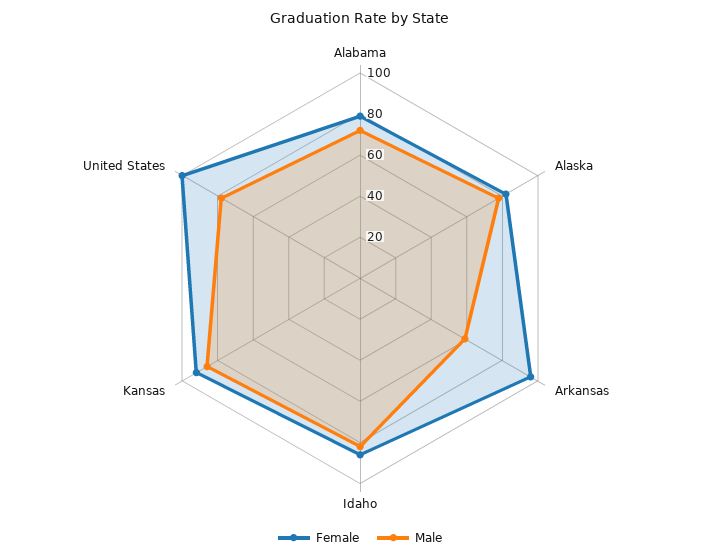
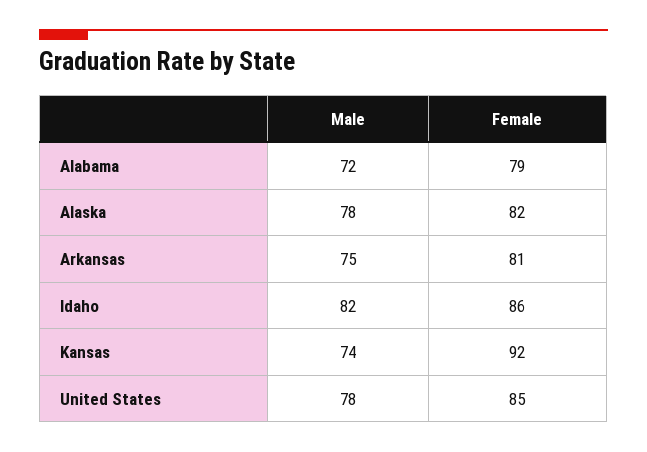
  {
    "Female": {
      "Alabama": 79,
      "Alaska": 82,
-     "Arkansas": 95,
+     "Arkansas": 81,
      "Idaho": 86,
      "Kansas": 92,
-     "United States": 100
+     "United States": 85
    },
    "Male": {
      "Alabama": 72,
      "Alaska": 78,
-     "Arkansas": 60,
+     "Arkansas": 75,
      "Idaho": 82,
-     "Kansas": 85,
+     "Kansas": 74,
      "United States": 78
    }
  }

